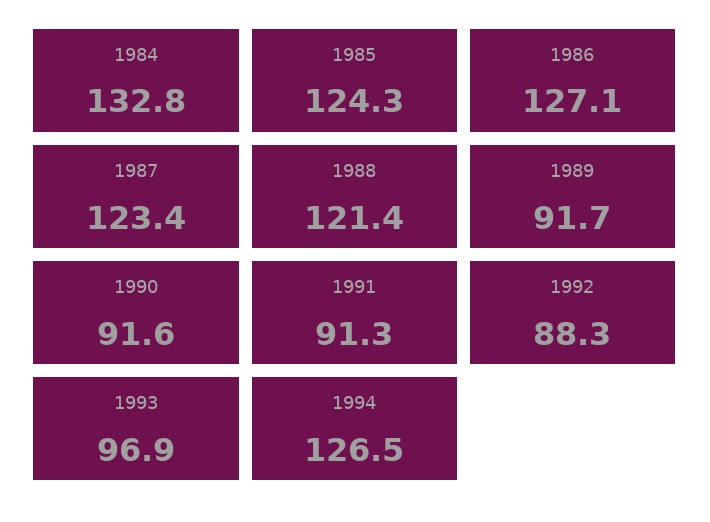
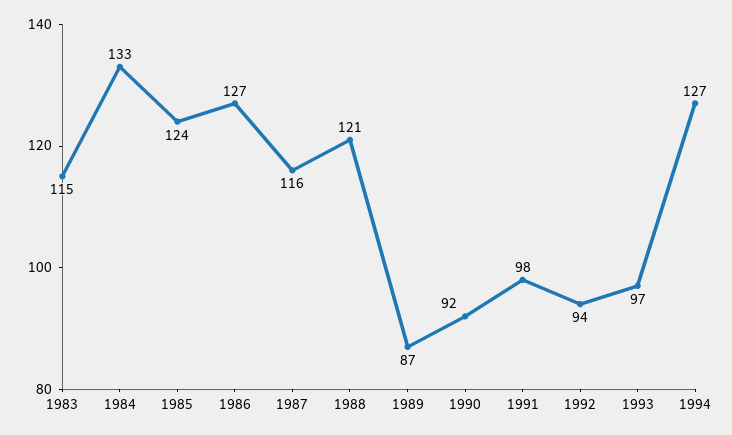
  {
    "1984": 132.8,
    "1985": 124.3,
    "1986": 127.1,
-   "1987": 123.4,
+   "1987": 116,
    "1988": 121.4,
-   "1989": 91.7,
+   "1989": 87,
    "1990": 91.6,
-   "1991": 91.3,
+   "1991": 98,
-   "1992": 88.3,
+   "1992": 94,
    "1993": 96.9,
-   "1994": 126.5
+   "1994": 126.5,
+   "1983": 115
  }

